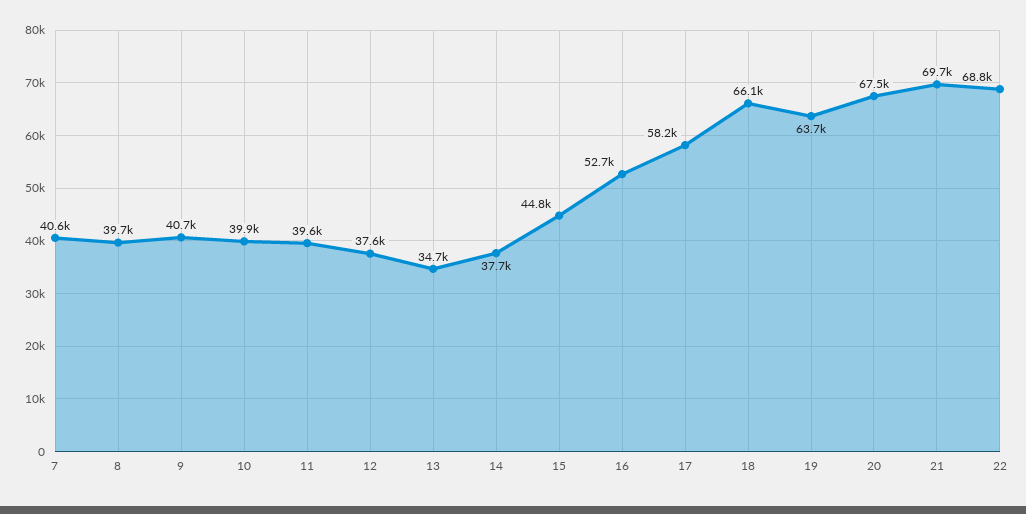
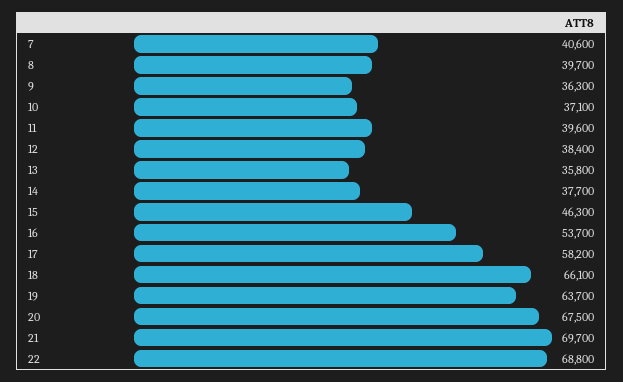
  {
    "7": 40600,
    "8": 39700,
-   "9": 40700,
+   "9": 36300,
-   "10": 39900,
+   "10": 37100,
    "11": 39600,
-   "12": 37600,
+   "12": 38400,
-   "13": 34700,
+   "13": 35800,
    "14": 37700,
-   "15": 44800,
+   "15": 46300,
-   "16": 52700,
+   "16": 53700,
    "17": 58200,
    "18": 66100,
    "19": 63700,
    "20": 67500,
    "21": 69700,
    "22": 68800
  }

